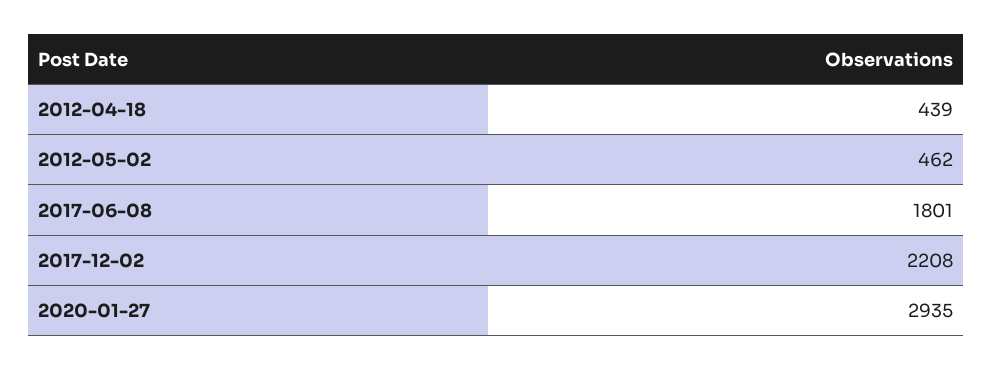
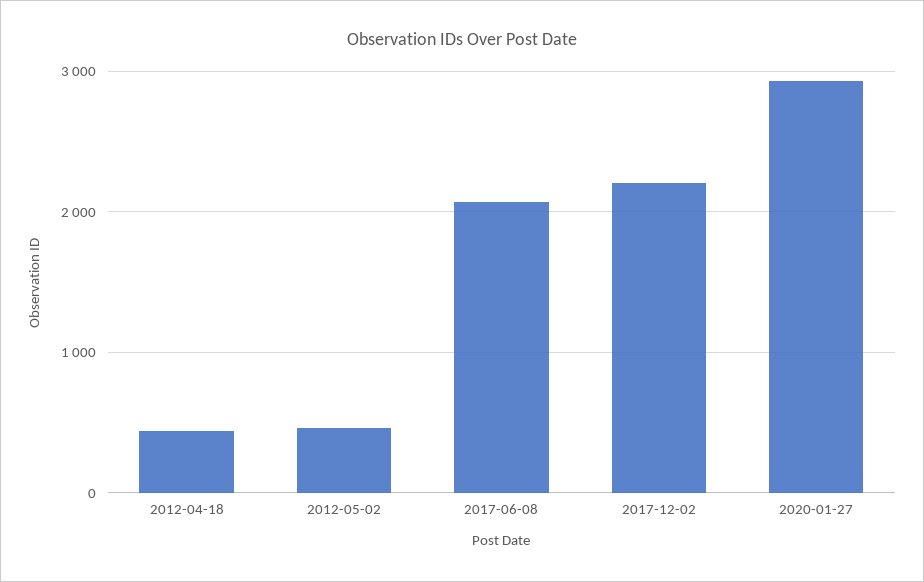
  {
    "2012-04-18": 439,
    "2012-05-02": 462,
-   "2017-06-08": 1801,
+   "2017-06-08": 2100,
    "2017-12-02": 2208,
    "2020-01-27": 2935
  }

